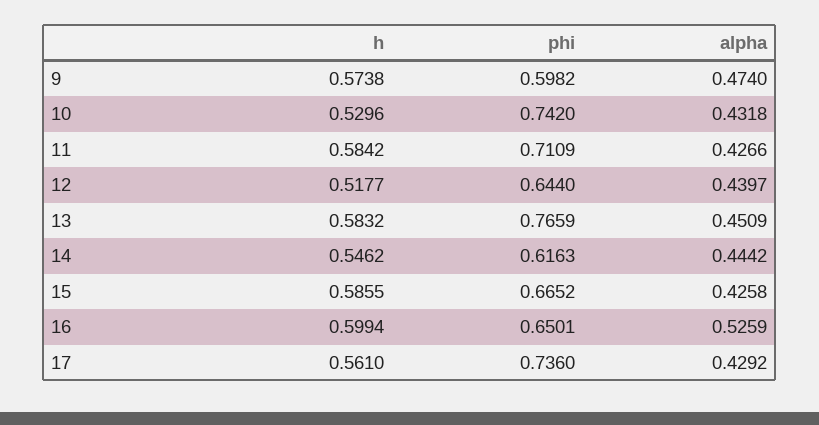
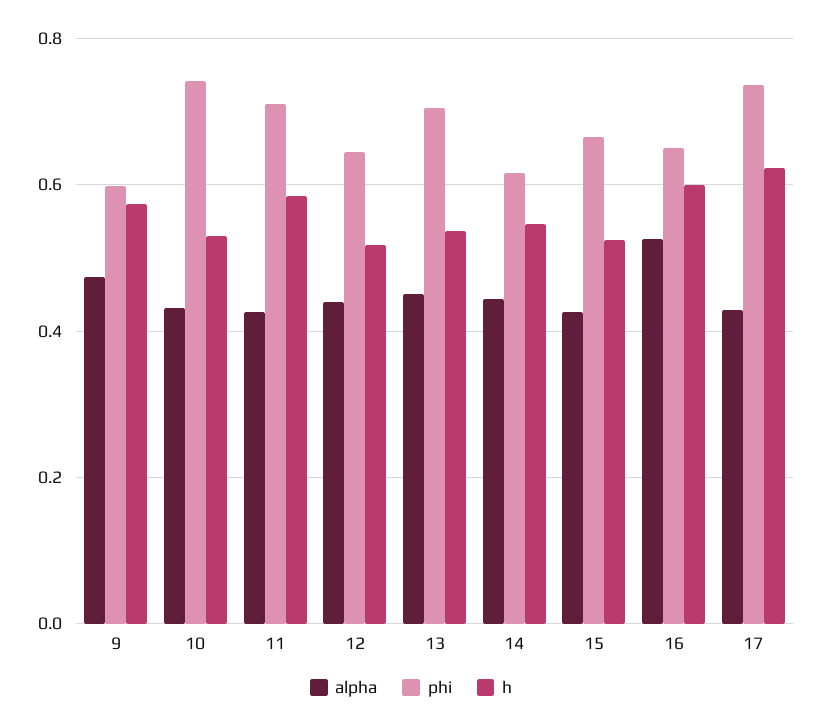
  {
    "h": {
      "9": 0.5738,
      "10": 0.5296,
      "11": 0.5842,
      "12": 0.5177,
-     "13": 0.5832,
+     "13": 0.54,
      "14": 0.5462,
-     "15": 0.5855,
+     "15": 0.52,
      "16": 0.5994,
-     "17": 0.561
+     "17": 0.62
    },
    "phi": {
      "9": 0.5982,
      "10": 0.742,
      "11": 0.7109,
      "12": 0.644,
-     "13": 0.7659,
+     "13": 0.7,
      "14": 0.6163,
      "15": 0.6652,
      "16": 0.6501,
      "17": 0.736
    },
    "alpha": {
      "9": 0.474,
      "10": 0.4318,
      "11": 0.4266,
      "12": 0.4397,
      "13": 0.4509,
      "14": 0.4442,
      "15": 0.4258,
      "16": 0.5259,
      "17": 0.4292
    }
  }

